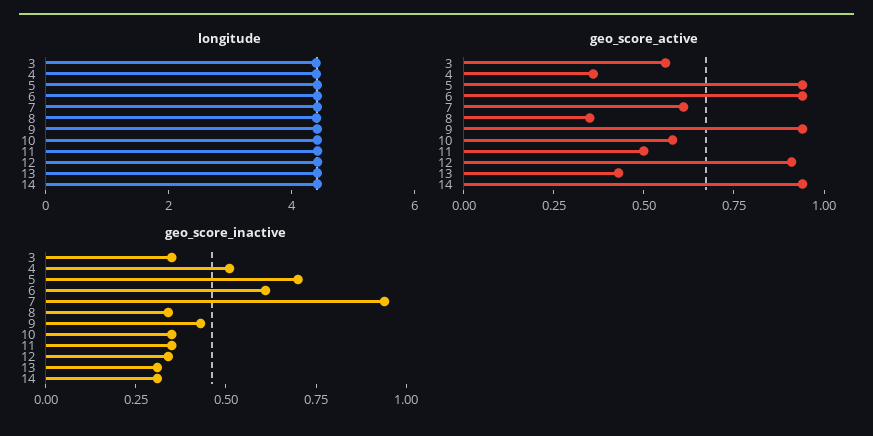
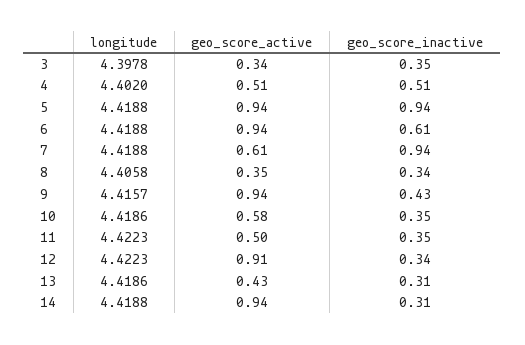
  {
    "longitude": {
      "3": 4.3978,
      "4": 4.402,
      "5": 4.4188,
      "6": 4.4188,
      "7": 4.4188,
      "8": 4.4058,
      "9": 4.4157,
      "10": 4.4186,
      "11": 4.4223,
      "12": 4.4223,
      "13": 4.4186,
      "14": 4.4188
    },
    "geo_score_active": {
-     "3": 0.55,
+     "3": 0.34,
-     "4": 0.35,
+     "4": 0.51,
      "5": 0.94,
      "6": 0.94,
      "7": 0.61,
      "8": 0.35,
      "9": 0.94,
      "10": 0.58,
      "11": 0.5,
      "12": 0.91,
      "13": 0.43,
      "14": 0.94
    },
    "geo_score_inactive": {
      "3": 0.35,
      "4": 0.51,
-     "5": 0.7,
+     "5": 0.94,
      "6": 0.61,
      "7": 0.94,
      "8": 0.34,
      "9": 0.43,
      "10": 0.35,
      "11": 0.35,
      "12": 0.34,
      "13": 0.31,
      "14": 0.31
    }
  }

